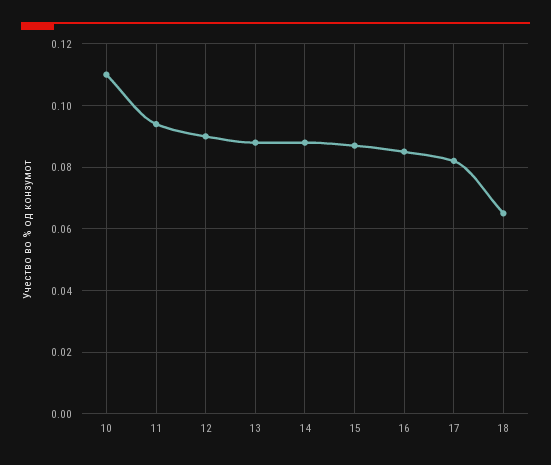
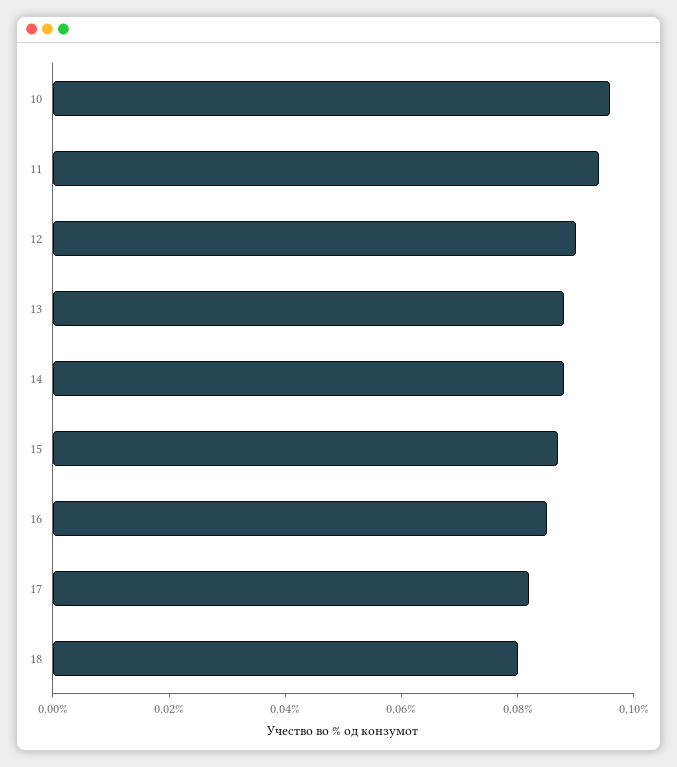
  {
-   "10": 0.11,
+   "10": 0.095,
    "11": 0.095,
    "12": 0.09,
    "13": 0.09,
    "14": 0.09,
    "15": 0.085,
    "16": 0.085,
    "17": 0.08,
-   "18": 0.065
+   "18": 0.08
  }

